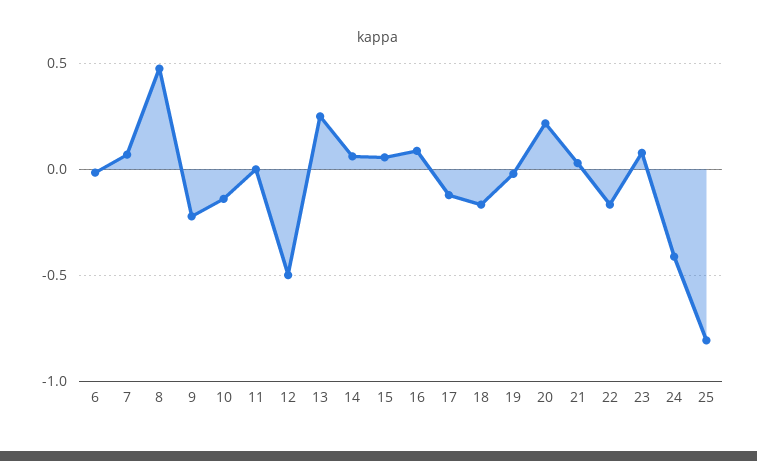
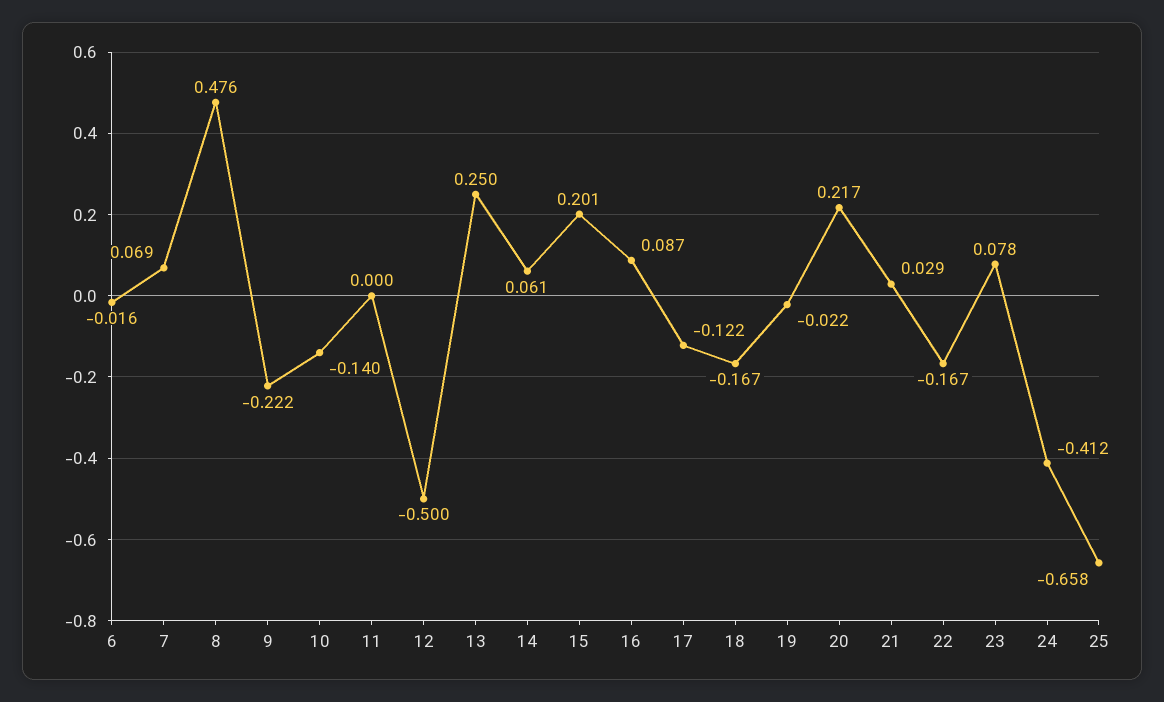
  {
    "6": -0.016,
    "7": 0.069,
    "8": 0.476,
    "9": -0.222,
    "10": -0.14,
    "11": 0,
    "12": -0.5,
    "13": 0.25,
    "14": 0.061,
-   "15": 0.05,
+   "15": 0.201,
    "16": 0.087,
    "17": -0.122,
    "18": -0.167,
    "19": -0.022,
    "20": 0.217,
    "21": 0.029,
    "22": -0.167,
    "23": 0.078,
    "24": -0.412,
-   "25": -0.8
+   "25": -0.658
  }

